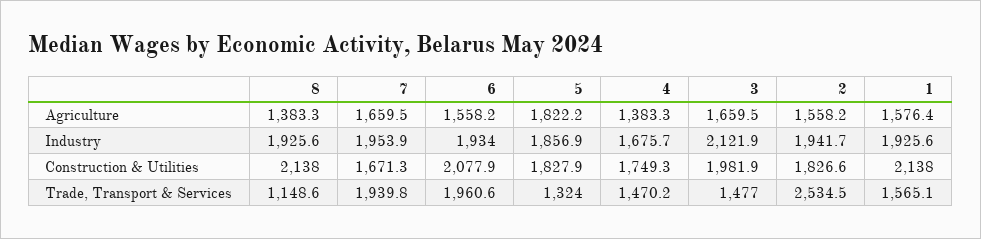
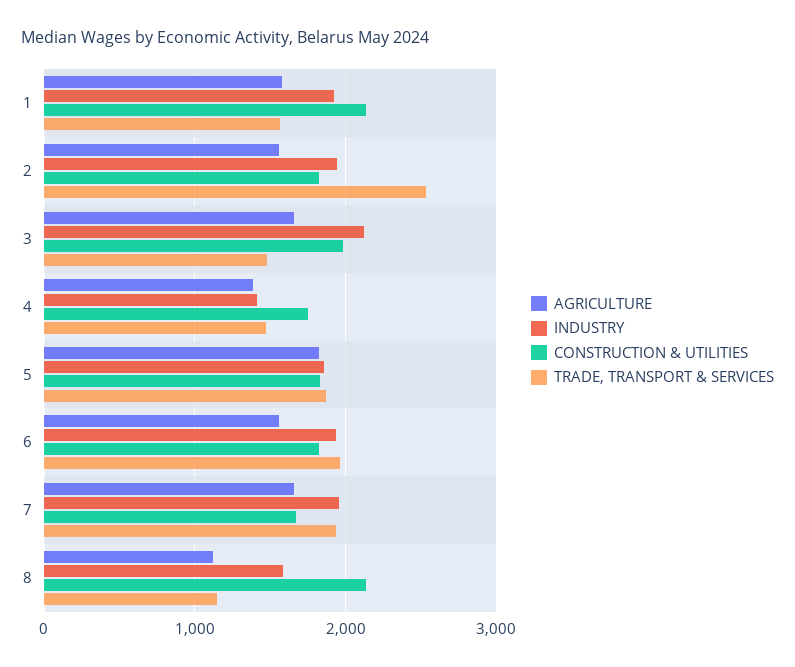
  {
    "Agriculture": {
-     "8": 1383.3,
+     "8": 1100,
      "7": 1659.5,
      "6": 1558.2,
      "5": 1822.2,
      "4": 1383.3,
      "3": 1659.5,
      "2": 1558.2,
      "1": 1576.4
    },
    "Industry": {
-     "8": 1925.6,
+     "8": 1600,
      "7": 1953.9,
      "6": 1934,
      "5": 1856.9,
-     "4": 1675.7,
+     "4": 1400,
      "3": 2121.9,
      "2": 1941.7,
      "1": 1925.6
    },
    "Construction & Utilities": {
      "8": 2138,
      "7": 1671.3,
-     "6": 2077.9,
+     "6": 1800,
      "5": 1827.9,
      "4": 1749.3,
      "3": 1981.9,
      "2": 1826.6,
      "1": 2138
    },
    "Trade, Transport & Services": {
      "8": 1148.6,
      "7": 1939.8,
      "6": 1960.6,
-     "5": 1324,
+     "5": 1900,
      "4": 1470.2,
      "3": 1477,
      "2": 2534.5,
      "1": 1565.1
    }
  }

